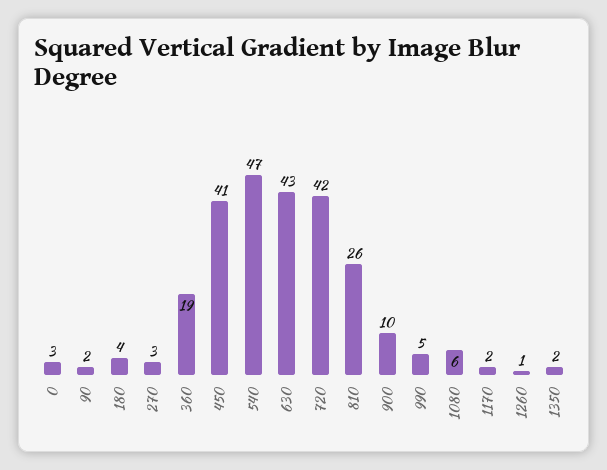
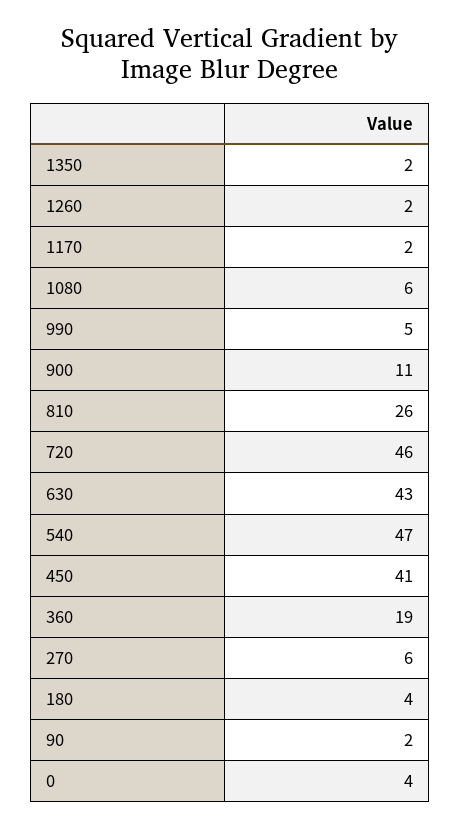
  {
-   "0": 3,
+   "0": 4,
    "90": 2,
    "180": 4,
-   "270": 3,
+   "270": 6,
    "360": 19,
    "450": 41,
    "540": 47,
    "630": 43,
-   "720": 42,
+   "720": 46,
    "810": 26,
-   "900": 10,
+   "900": 11,
    "990": 5,
    "1080": 6,
    "1170": 2,
-   "1260": 1,
+   "1260": 2,
    "1350": 2
  }

